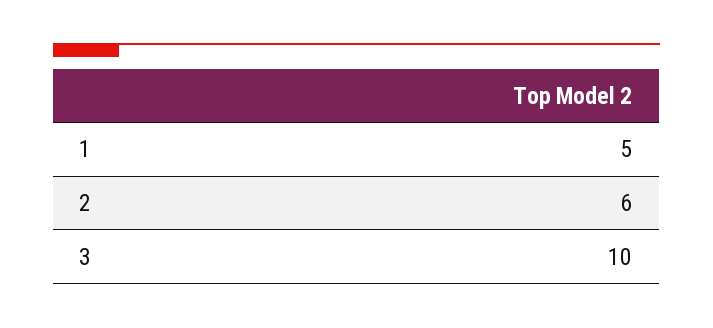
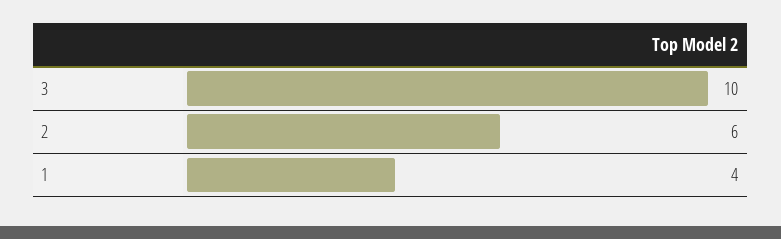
  {
-   "1": 5,
+   "1": 4,
    "2": 6,
    "3": 10
  }

